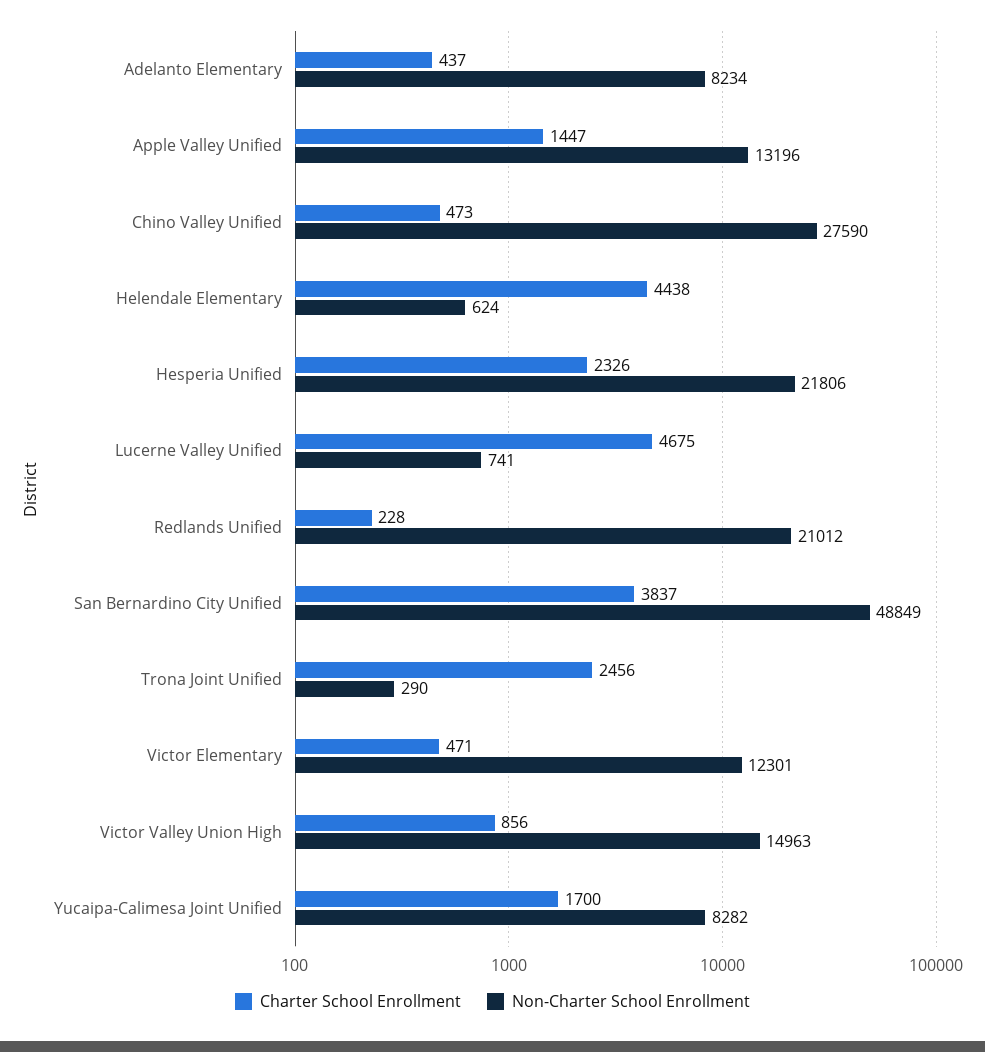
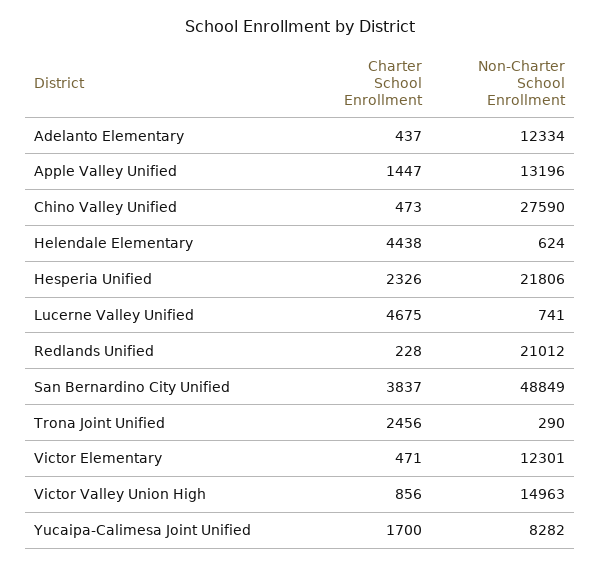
  {
    "Charter School Enrollment": {
      "Adelanto Elementary": 437,
      "Apple Valley Unified": 1447,
      "Chino Valley Unified": 473,
      "Helendale Elementary": 4438,
      "Hesperia Unified": 2326,
      "Lucerne Valley Unified": 4675,
      "Redlands Unified": 228,
      "San Bernardino City Unified": 3837,
      "Trona Joint Unified": 2456,
      "Victor Elementary": 471,
      "Victor Valley Union High": 856,
      "Yucaipa-Calimesa Joint Unified": 1700
    },
    "Non-Charter School Enrollment": {
-     "Adelanto Elementary": 8234,
+     "Adelanto Elementary": 12334,
      "Apple Valley Unified": 13196,
      "Chino Valley Unified": 27590,
      "Helendale Elementary": 624,
      "Hesperia Unified": 21806,
      "Lucerne Valley Unified": 741,
      "Redlands Unified": 21012,
      "San Bernardino City Unified": 48849,
      "Trona Joint Unified": 290,
      "Victor Elementary": 12301,
      "Victor Valley Union High": 14963,
      "Yucaipa-Calimesa Joint Unified": 8282
    }
  }

